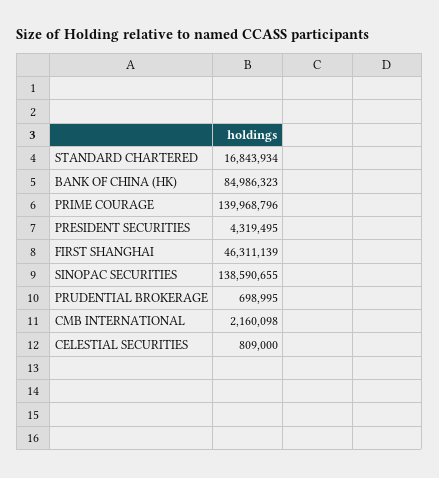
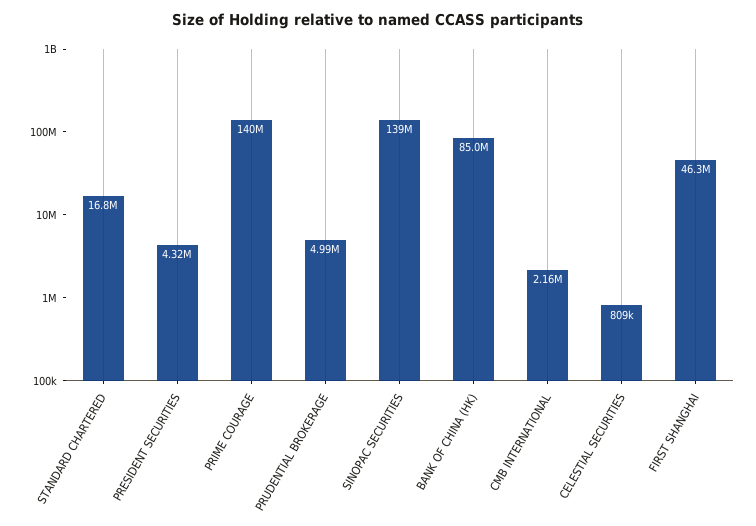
  {
    "STANDARD CHARTERED": 16843934,
    "BANK OF CHINA (HK)": 84986323,
    "PRIME COURAGE": 139968796,
    "PRESIDENT SECURITIES": 4319495,
    "FIRST SHANGHAI": 46311139,
    "SINOPAC SECURITIES": 138590655,
-   "PRUDENTIAL BROKERAGE": 698995,
+   "PRUDENTIAL BROKERAGE": 4990000,
    "CMB INTERNATIONAL": 2160098,
    "CELESTIAL SECURITIES": 809000
  }

